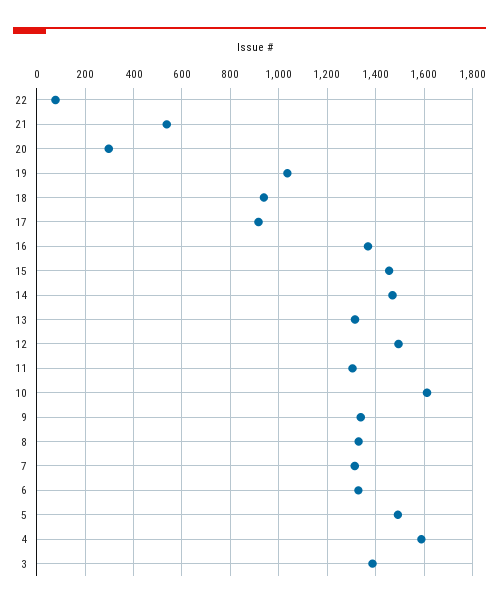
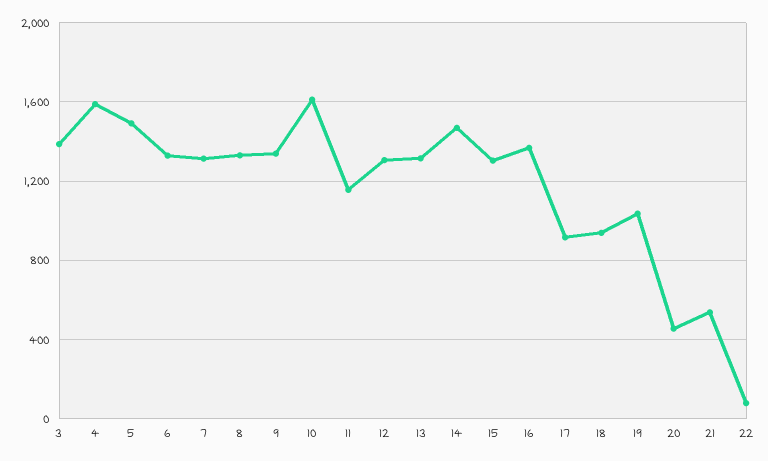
  {
    "22": 75,
    "21": 525,
-   "20": 300,
+   "20": 450,
    "19": 1025,
    "18": 950,
    "17": 925,
    "16": 1375,
-   "15": 1450,
+   "15": 1300,
    "14": 1475,
    "13": 1325,
-   "12": 1500,
+   "12": 1300,
-   "11": 1300,
+   "11": 1150,
    "10": 1600,
    "9": 1350,
    "8": 1325,
    "7": 1325,
    "6": 1325,
    "5": 1500,
    "4": 1600,
    "3": 1375
  }

